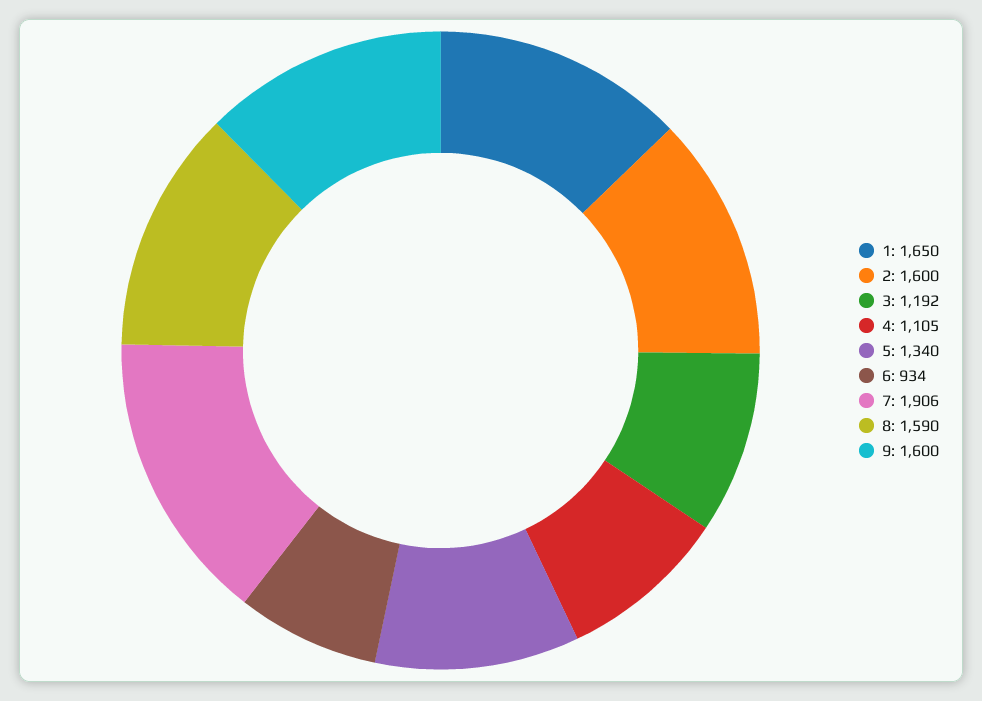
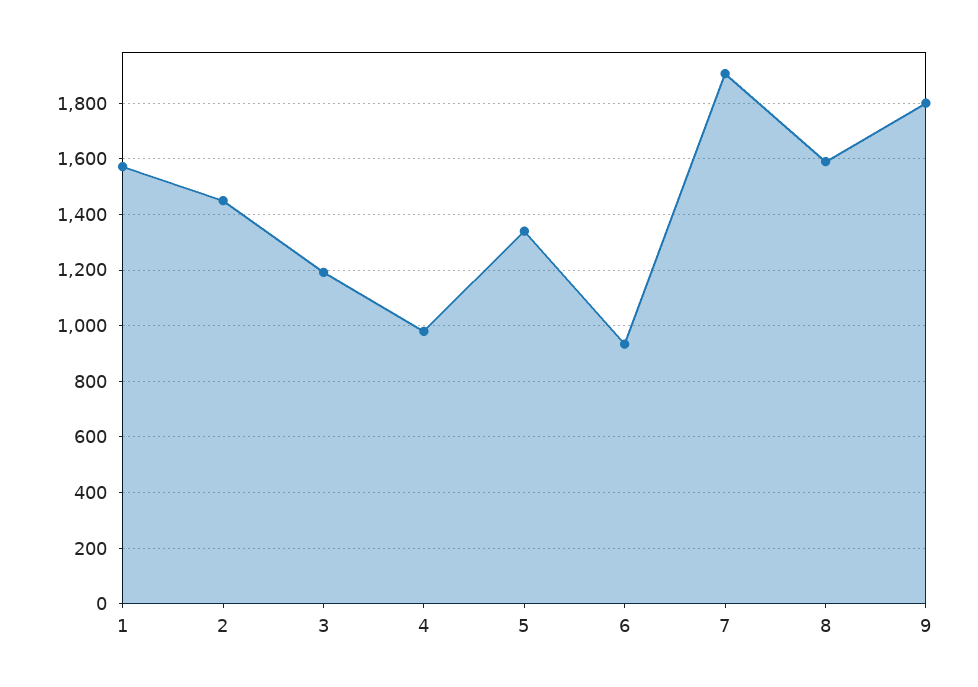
  {
-   "1": 1650,
+   "1": 1575,
-   "2": 1600,
+   "2": 1450,
    "3": 1192,
-   "4": 1105,
+   "4": 975,
    "5": 1340,
    "6": 934,
    "7": 1906,
    "8": 1590,
-   "9": 1600
+   "9": 1800
  }

